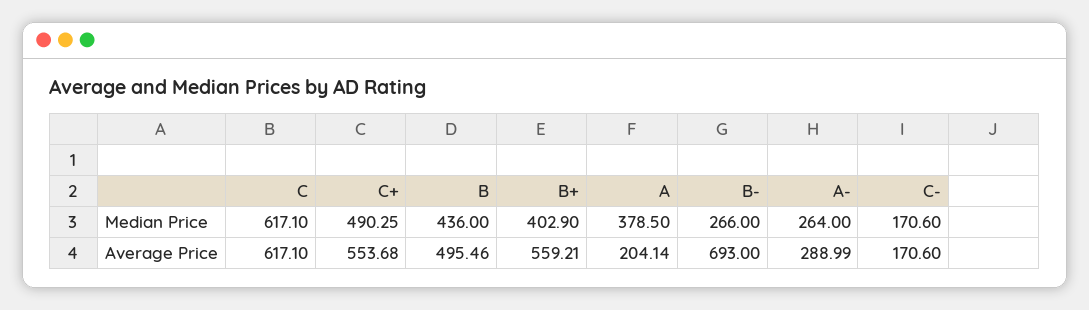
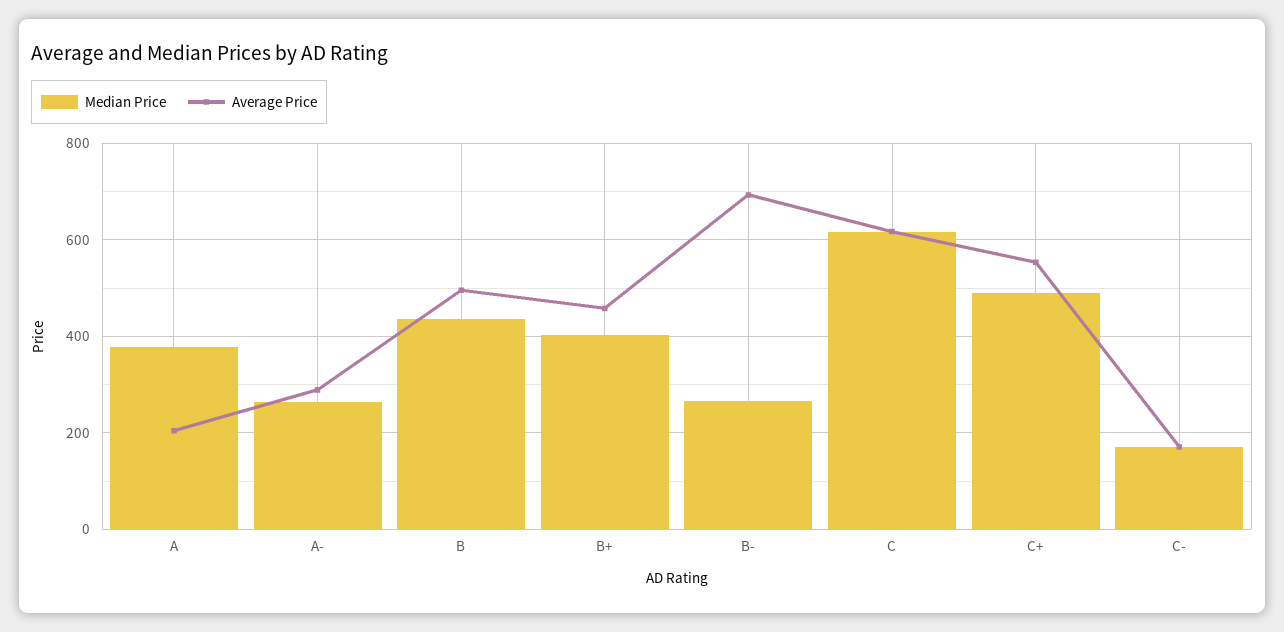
  {
    "Median Price": {
      "C": 617.1,
      "C+": 490.25,
      "B": 436,
      "B+": 402.9,
      "A": 378.5,
      "B-": 266,
      "A-": 264,
      "C-": 170.6
    },
    "Average Price": {
      "C": 617.1,
      "C+": 553.68,
      "B": 495.46,
-     "B+": 559.21,
+     "B+": 460,
      "A": 204.14,
      "B-": 693,
      "A-": 288.99,
      "C-": 170.6
    }
  }

